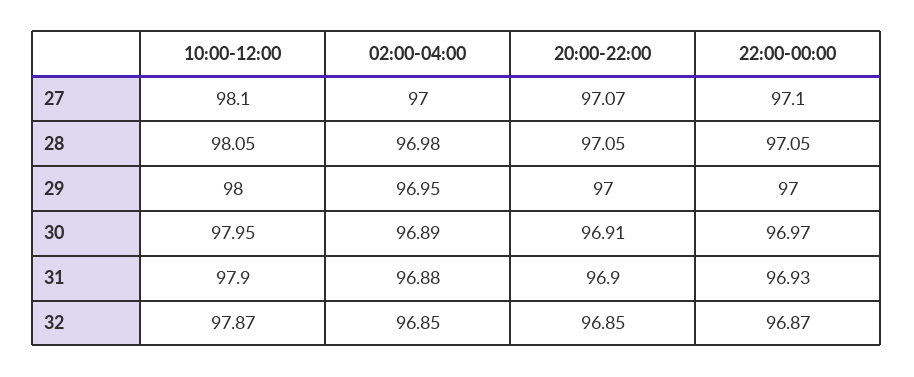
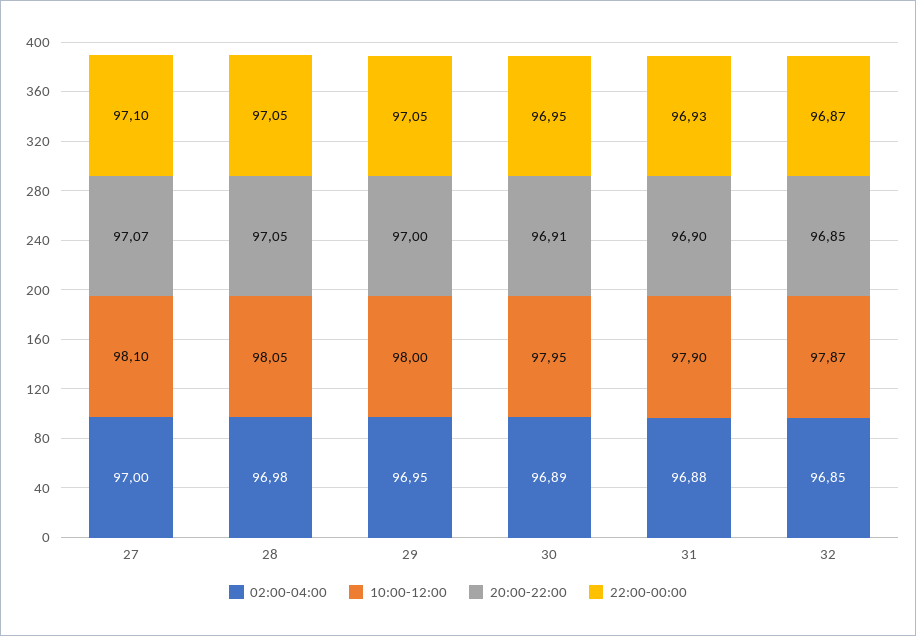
  {
    "10:00-12:00": {
      "27": 98.1,
      "28": 98.05,
      "29": 98,
      "30": 97.95,
      "31": 97.9,
      "32": 97.87
    },
    "02:00-04:00": {
      "27": 97,
      "28": 96.98,
      "29": 96.95,
      "30": 96.89,
      "31": 96.88,
      "32": 96.85
    },
    "20:00-22:00": {
      "27": 97.07,
      "28": 97.05,
      "29": 97,
      "30": 96.91,
      "31": 96.9,
      "32": 96.85
    },
    "22:00-00:00": {
      "27": 97.1,
      "28": 97.05,
-     "29": 97,
+     "29": 97.05,
-     "30": 96.97,
+     "30": 96.95,
      "31": 96.93,
      "32": 96.87
    }
  }

